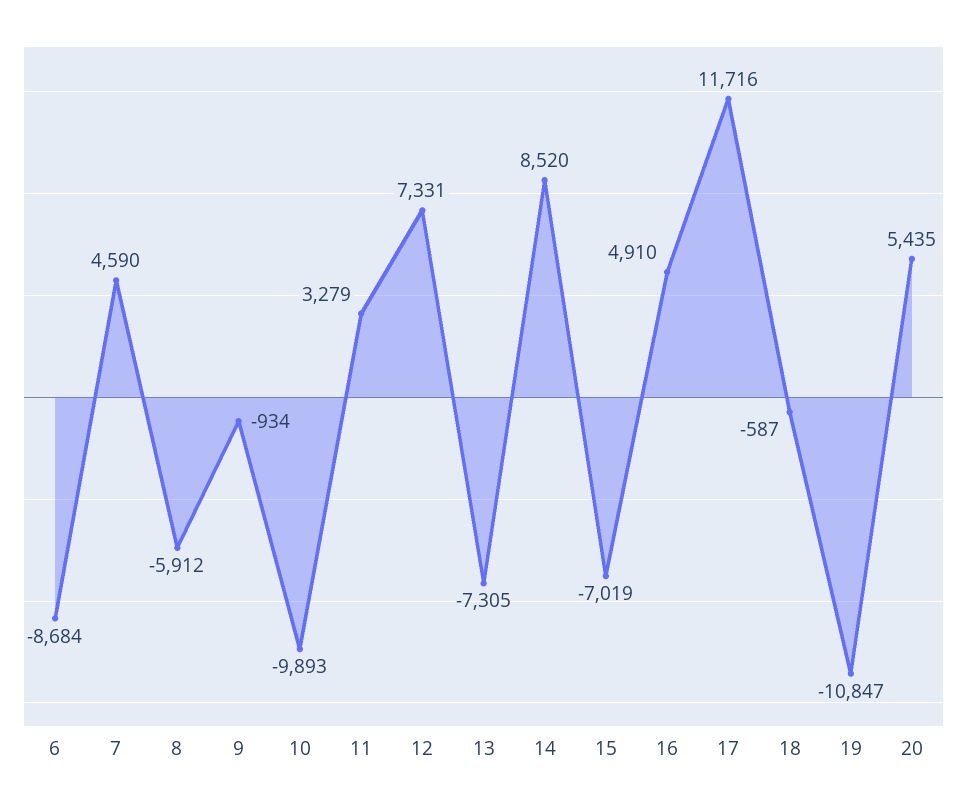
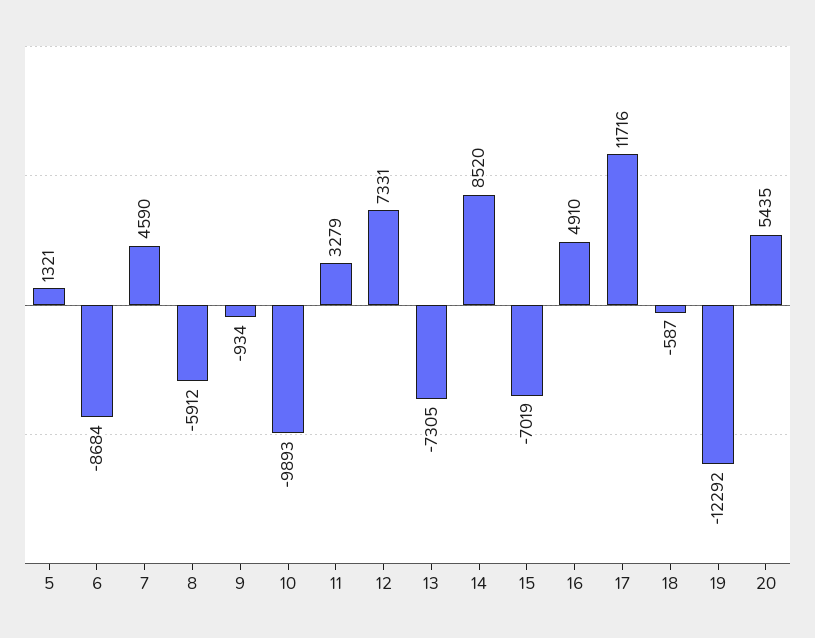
  {
    "6": -8684,
    "7": 4590,
    "8": -5912,
    "9": -934,
    "10": -9893,
    "11": 3279,
    "12": 7331,
    "13": -7305,
    "14": 8520,
    "15": -7019,
    "16": 4910,
    "17": 11716,
    "18": -587,
-   "19": -10847,
+   "19": -12292,
-   "20": 5435
+   "20": 5435,
+   "5": 1321
  }

